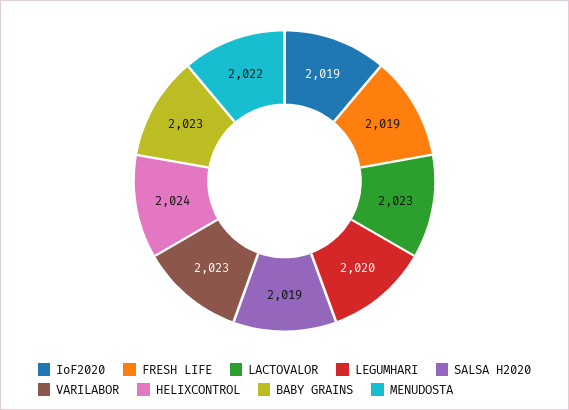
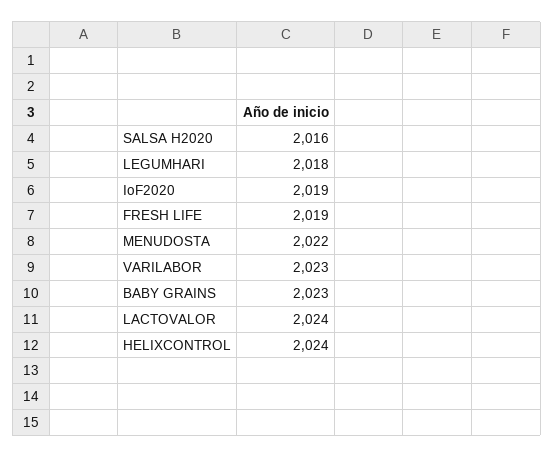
  {
    "IoF2020": 2019,
    "FRESH LIFE": 2019,
-   "LACTOVALOR": 2023,
+   "LACTOVALOR": 2024,
-   "LEGUMHARI": 2020,
+   "LEGUMHARI": 2018,
-   "SALSA H2020": 2019,
+   "SALSA H2020": 2016,
    "VARILABOR": 2023,
    "HELIXCONTROL": 2024,
    "BABY GRAINS": 2023,
    "MENUDOSTA": 2022
  }

